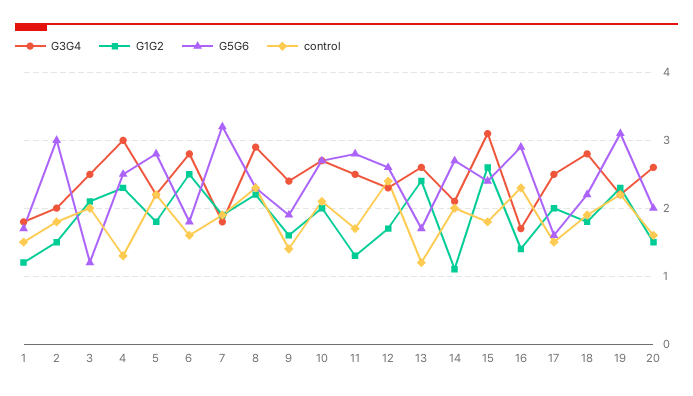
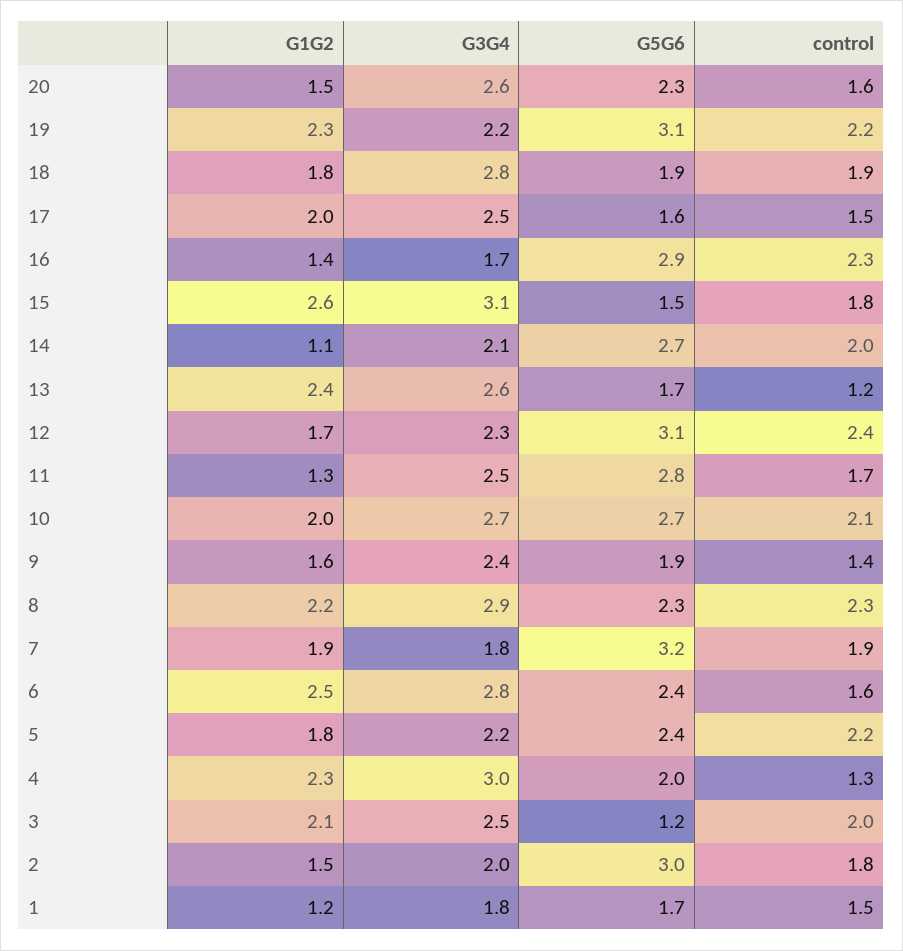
  {
    "G3G4": {
      "1": 1.8,
      "2": 2,
      "3": 2.5,
      "4": 3,
      "5": 2.2,
      "6": 2.8,
      "7": 1.8,
      "8": 2.9,
      "9": 2.4,
      "10": 2.7,
      "11": 2.5,
      "12": 2.3,
      "13": 2.6,
      "14": 2.1,
      "15": 3.1,
      "16": 1.7,
      "17": 2.5,
      "18": 2.8,
      "19": 2.2,
      "20": 2.6
    },
    "G1G2": {
      "1": 1.2,
      "2": 1.5,
      "3": 2.1,
      "4": 2.3,
      "5": 1.8,
      "6": 2.5,
      "7": 1.9,
      "8": 2.2,
      "9": 1.6,
      "10": 2,
      "11": 1.3,
      "12": 1.7,
      "13": 2.4,
      "14": 1.1,
      "15": 2.6,
      "16": 1.4,
      "17": 2,
      "18": 1.8,
      "19": 2.3,
      "20": 1.5
    },
    "G5G6": {
      "1": 1.7,
      "2": 3,
      "3": 1.2,
-     "4": 2.5,
+     "4": 2,
-     "5": 2.8,
+     "5": 2.4,
-     "6": 1.8,
+     "6": 2.4,
      "7": 3.2,
      "8": 2.3,
      "9": 1.9,
      "10": 2.7,
      "11": 2.8,
-     "12": 2.6,
+     "12": 3.1,
      "13": 1.7,
      "14": 2.7,
-     "15": 2.4,
+     "15": 1.5,
      "16": 2.9,
      "17": 1.6,
-     "18": 2.2,
+     "18": 1.9,
      "19": 3.1,
-     "20": 2
+     "20": 2.3
    },
    "control": {
      "1": 1.5,
      "2": 1.8,
      "3": 2,
      "4": 1.3,
      "5": 2.2,
      "6": 1.6,
      "7": 1.9,
      "8": 2.3,
      "9": 1.4,
      "10": 2.1,
      "11": 1.7,
      "12": 2.4,
      "13": 1.2,
      "14": 2,
      "15": 1.8,
      "16": 2.3,
      "17": 1.5,
      "18": 1.9,
      "19": 2.2,
      "20": 1.6
    }
  }

